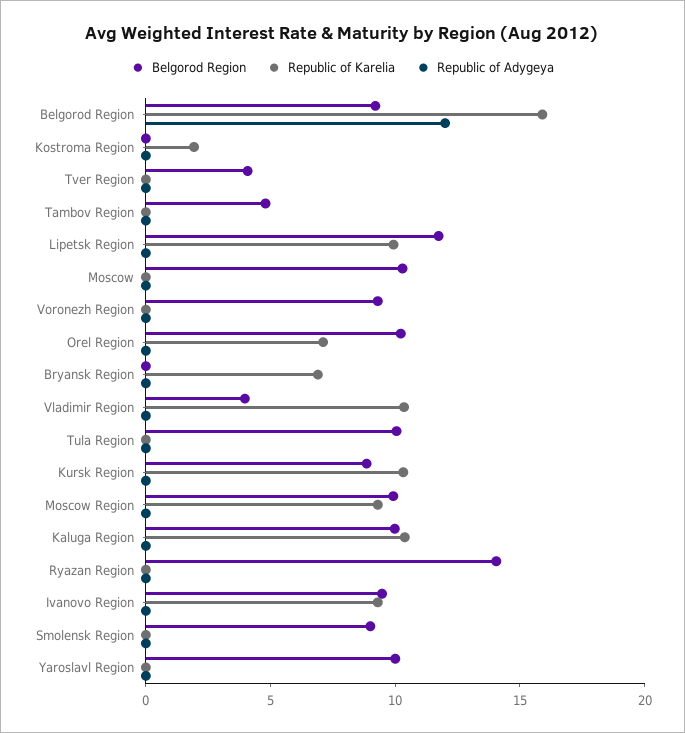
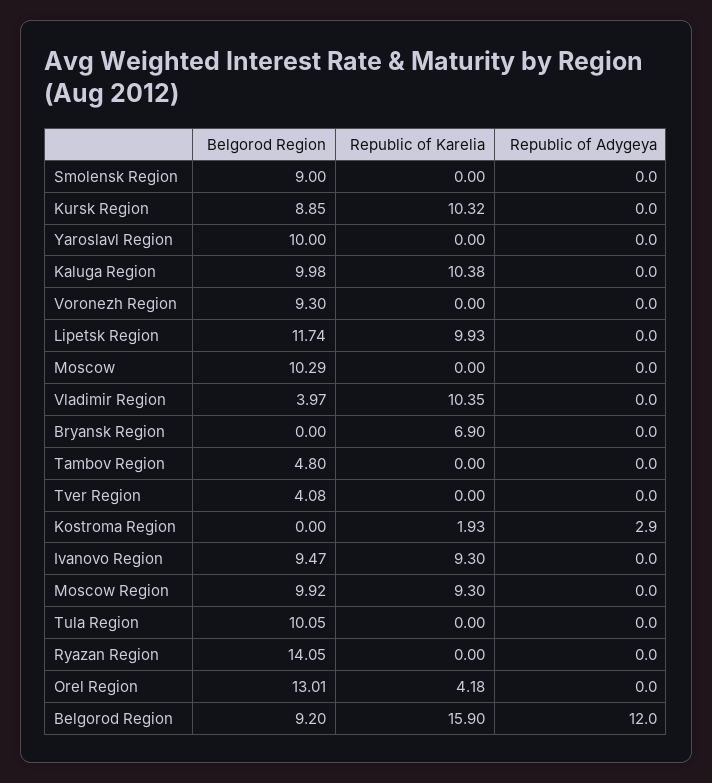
  {
    "Belgorod Region": {
      "Belgorod Region": 9.2,
      "Kostroma Region": 0,
      "Tver Region": 4.08,
      "Tambov Region": 4.8,
      "Lipetsk Region": 11.74,
      "Moscow": 10.29,
      "Voronezh Region": 9.3,
-     "Orel Region": 10,
+     "Orel Region": 13.01,
      "Bryansk Region": 0,
      "Vladimir Region": 3.97,
      "Tula Region": 10.05,
      "Kursk Region": 8.85,
      "Moscow Region": 9.92,
      "Kaluga Region": 9.98,
      "Ryazan Region": 14.05,
      "Ivanovo Region": 9.47,
      "Smolensk Region": 9,
      "Yaroslavl Region": 10
    },
    "Republic of Karelia": {
      "Belgorod Region": 15.9,
      "Kostroma Region": 1.93,
      "Tver Region": 0,
      "Tambov Region": 0,
      "Lipetsk Region": 9.93,
      "Moscow": 0,
      "Voronezh Region": 0,
-     "Orel Region": 7,
+     "Orel Region": 4.18,
      "Bryansk Region": 6.9,
      "Vladimir Region": 10.35,
      "Tula Region": 0,
      "Kursk Region": 10.32,
      "Moscow Region": 9.3,
      "Kaluga Region": 10.38,
      "Ryazan Region": 0,
      "Ivanovo Region": 9.3,
      "Smolensk Region": 0,
      "Yaroslavl Region": 0
    },
    "Republic of Adygeya": {
      "Belgorod Region": 12,
-     "Kostroma Region": 0,
+     "Kostroma Region": 2.9,
      "Tver Region": 0,
      "Tambov Region": 0,
      "Lipetsk Region": 0,
      "Moscow": 0,
      "Voronezh Region": 0,
      "Orel Region": 0,
      "Bryansk Region": 0,
      "Vladimir Region": 0,
      "Tula Region": 0,
      "Kursk Region": 0,
      "Moscow Region": 0,
      "Kaluga Region": 0,
      "Ryazan Region": 0,
      "Ivanovo Region": 0,
      "Smolensk Region": 0,
      "Yaroslavl Region": 0
    }
  }

